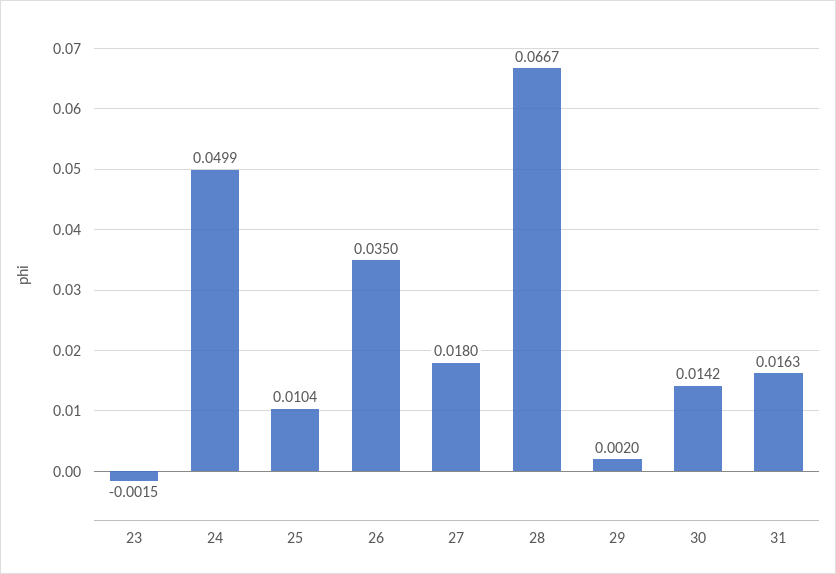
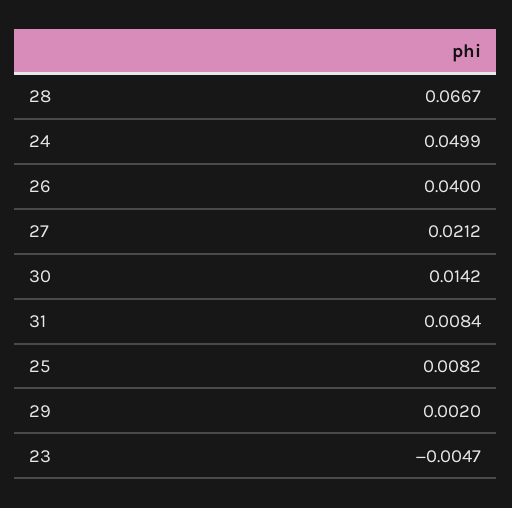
  {
-   "23": -0.0015,
+   "23": -0.0047,
    "24": 0.0499,
-   "25": 0.0104,
+   "25": 0.0082,
-   "26": 0.035,
+   "26": 0.04,
-   "27": 0.018,
+   "27": 0.0212,
    "28": 0.0667,
    "29": 0.002,
    "30": 0.0142,
-   "31": 0.0163
+   "31": 0.0084
  }

